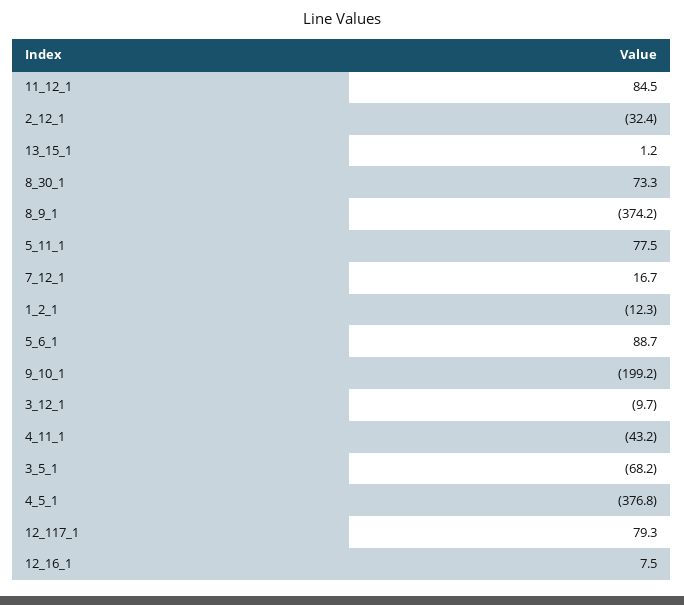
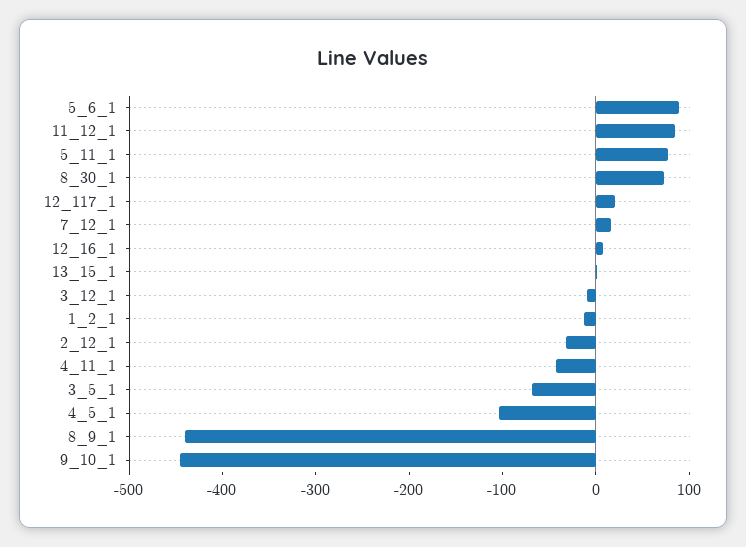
  {
    "11_12_1": 84.5,
    "2_12_1": -32.4,
    "13_15_1": 1.2,
    "8_30_1": 73.3,
-   "8_9_1": -374.2,
+   "8_9_1": -440,
    "5_11_1": 77.5,
    "7_12_1": 16.7,
    "1_2_1": -12.3,
    "5_6_1": 88.7,
-   "9_10_1": -199.2,
+   "9_10_1": -440,
    "3_12_1": -9.7,
    "4_11_1": -43.2,
    "3_5_1": -68.2,
-   "4_5_1": -376.8,
+   "4_5_1": -100,
-   "12_117_1": 79.3,
+   "12_117_1": 20,
    "12_16_1": 7.5
  }

